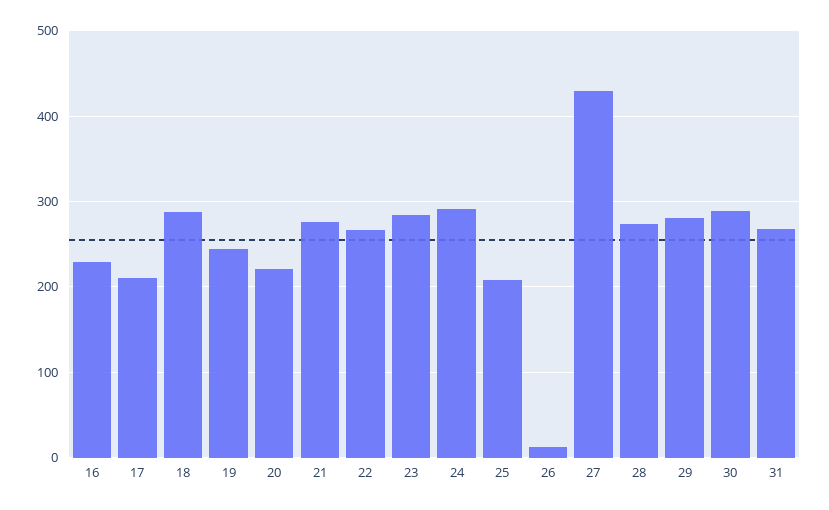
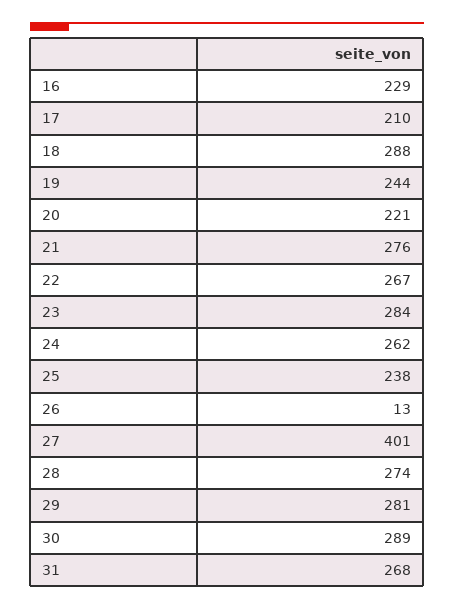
  {
    "16": 229,
    "17": 210,
    "18": 288,
    "19": 244,
    "20": 221,
    "21": 276,
    "22": 267,
    "23": 284,
-   "24": 290,
+   "24": 262,
-   "25": 210,
+   "25": 238,
    "26": 13,
-   "27": 430,
+   "27": 401,
    "28": 274,
    "29": 281,
    "30": 289,
    "31": 268
  }

